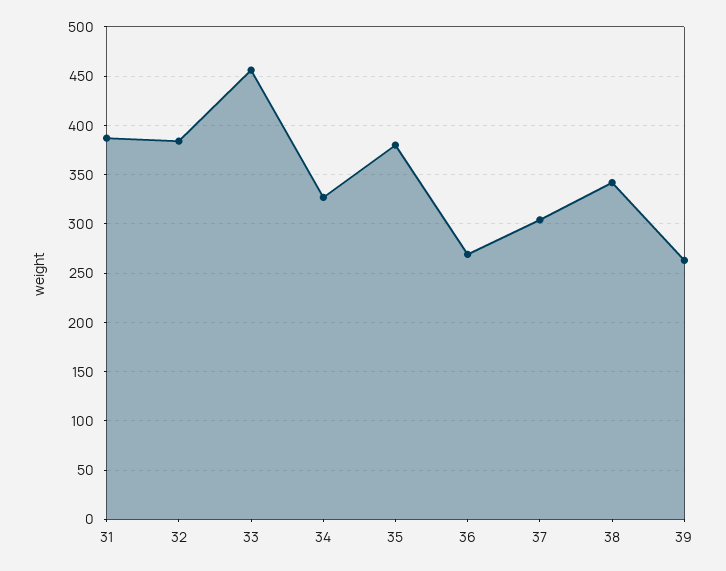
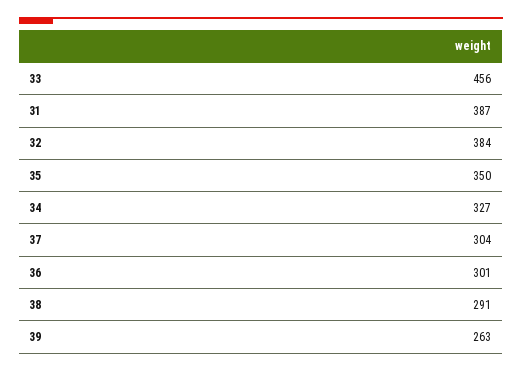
  {
    "31": 387,
    "32": 384,
    "33": 456,
    "34": 327,
-   "35": 380,
+   "35": 350,
-   "36": 270,
+   "36": 301,
    "37": 304,
-   "38": 340,
+   "38": 291,
    "39": 263
  }

